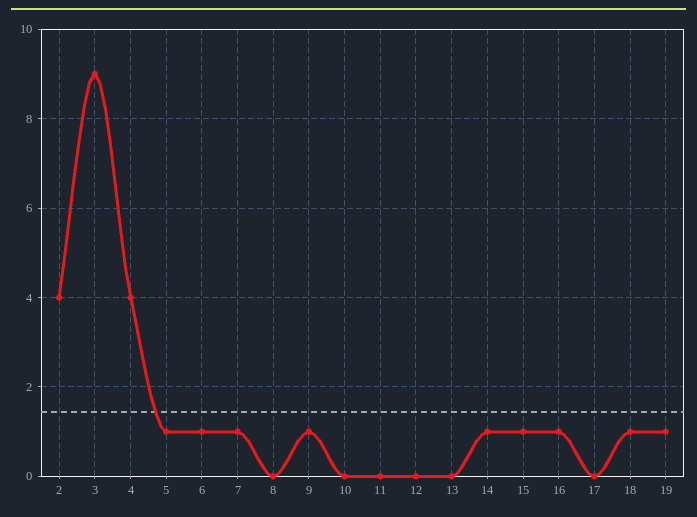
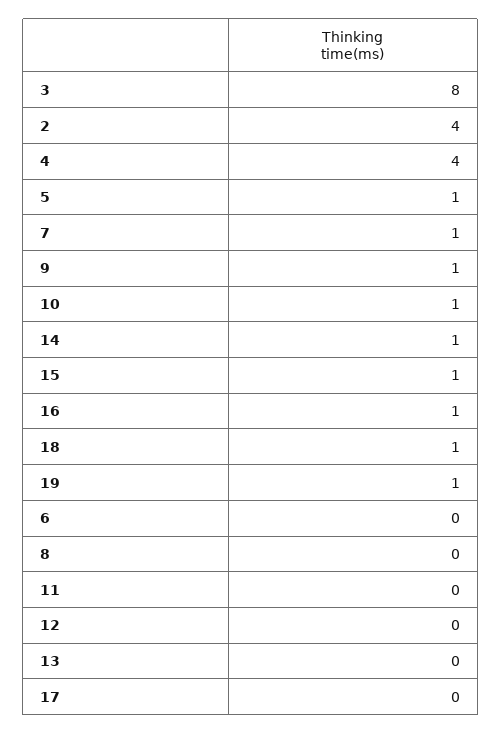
  {
    "2": 4,
-   "3": 9,
+   "3": 8,
    "4": 4,
    "5": 1,
-   "6": 1,
+   "6": 0,
    "7": 1,
    "8": 0,
    "9": 1,
-   "10": 0,
+   "10": 1,
    "11": 0,
    "12": 0,
    "13": 0,
    "14": 1,
    "15": 1,
    "16": 1,
    "17": 0,
    "18": 1,
    "19": 1
  }

